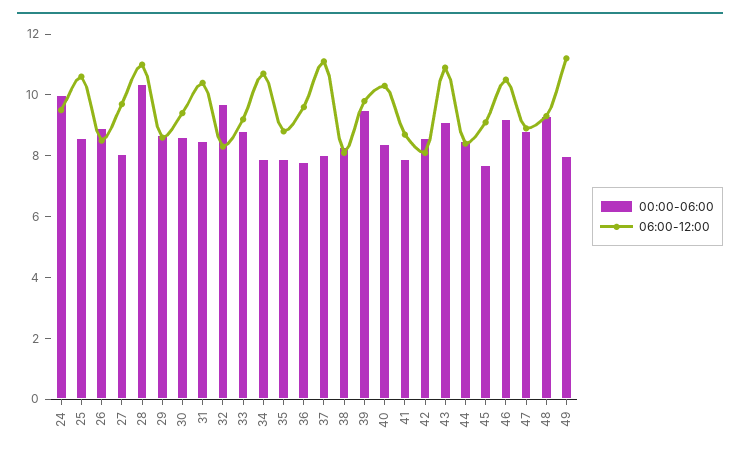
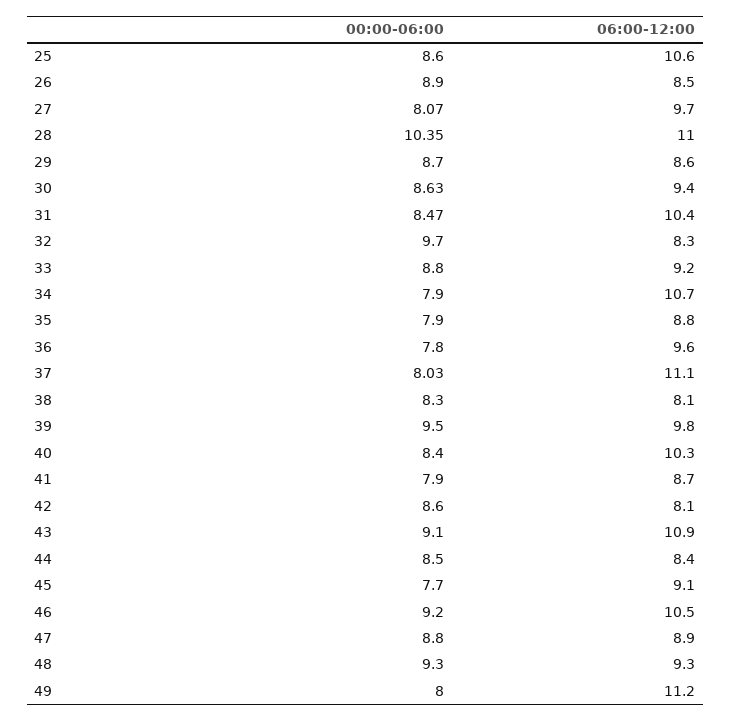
  {
    "00:00-06:00": {
-     "24": 10,
      "25": 8.6,
      "26": 8.9,
      "27": 8.07,
      "28": 10.35,
      "29": 8.7,
      "30": 8.63,
      "31": 8.47,
      "32": 9.7,
      "33": 8.8,
      "34": 7.9,
      "35": 7.9,
      "36": 7.8,
      "37": 8.03,
      "38": 8.3,
      "39": 9.5,
      "40": 8.4,
      "41": 7.9,
      "42": 8.6,
      "43": 9.1,
      "44": 8.5,
      "45": 7.7,
      "46": 9.2,
      "47": 8.8,
      "48": 9.3,
      "49": 8
    },
    "06:00-12:00": {
-     "24": 9.5,
      "25": 10.6,
      "26": 8.5,
      "27": 9.7,
      "28": 11,
      "29": 8.6,
      "30": 9.4,
      "31": 10.4,
      "32": 8.3,
      "33": 9.2,
      "34": 10.7,
      "35": 8.8,
      "36": 9.6,
      "37": 11.1,
      "38": 8.1,
      "39": 9.8,
      "40": 10.3,
      "41": 8.7,
      "42": 8.1,
      "43": 10.9,
      "44": 8.4,
      "45": 9.1,
      "46": 10.5,
      "47": 8.9,
      "48": 9.3,
      "49": 11.2
    }
  }

